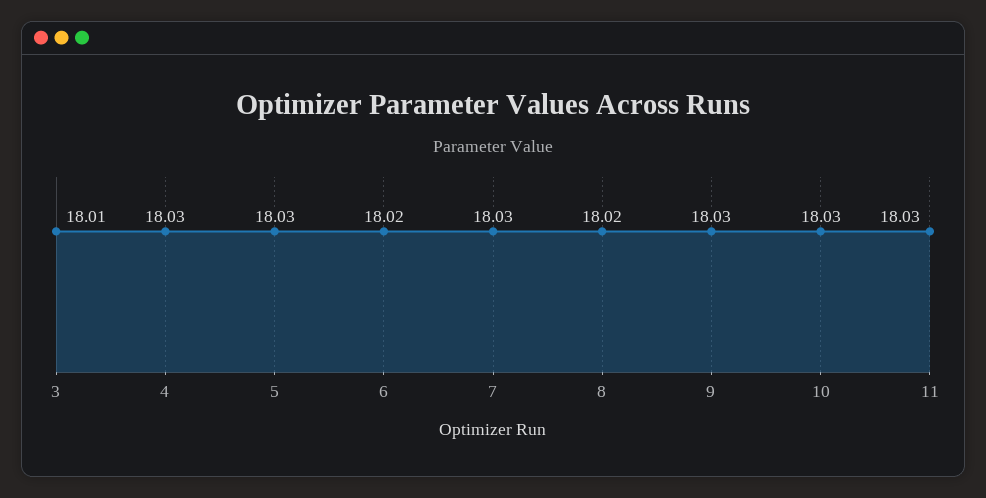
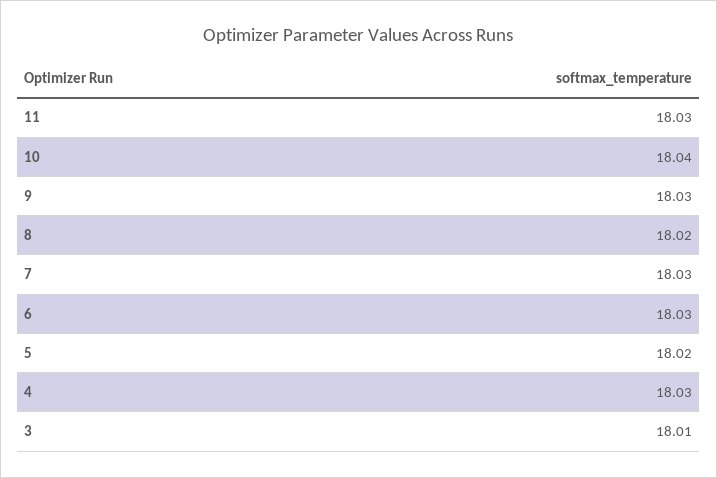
  {
    "3": 18.01,
    "4": 18.03,
-   "5": 18.03,
+   "5": 18.02,
-   "6": 18.02,
+   "6": 18.03,
    "7": 18.03,
    "8": 18.02,
    "9": 18.03,
-   "10": 18.03,
+   "10": 18.04,
    "11": 18.03
  }

